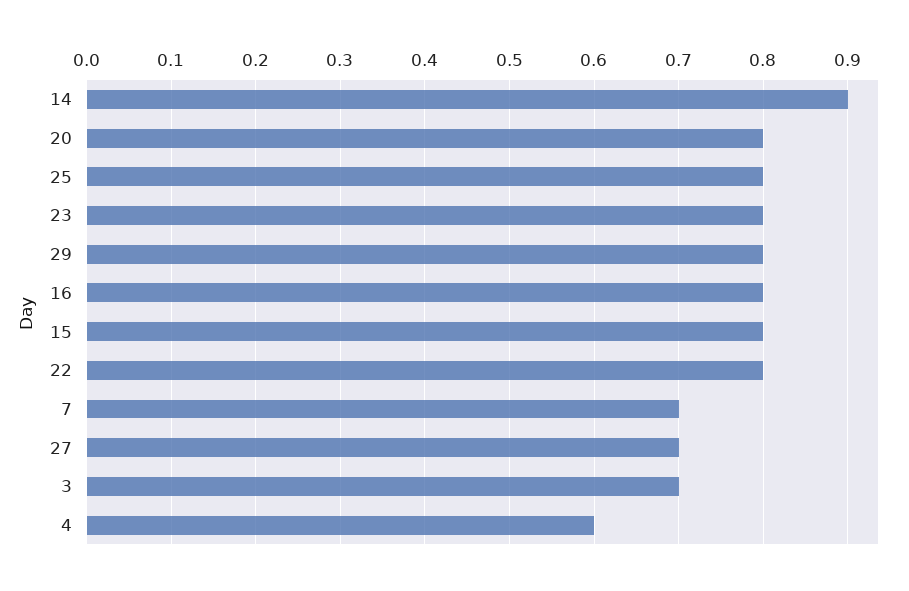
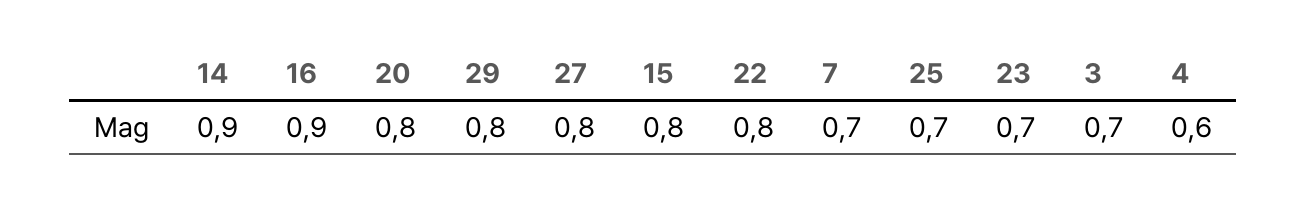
  {
    "14": 0.9,
    "20": 0.8,
-   "25": 0.8,
+   "25": 0.7,
-   "23": 0.8,
+   "23": 0.7,
    "29": 0.8,
-   "16": 0.8,
+   "16": 0.9,
    "15": 0.8,
    "22": 0.8,
    "7": 0.7,
-   "27": 0.7,
+   "27": 0.8,
    "3": 0.7,
    "4": 0.6
  }

